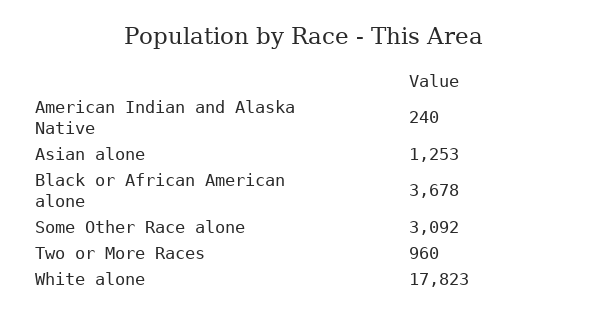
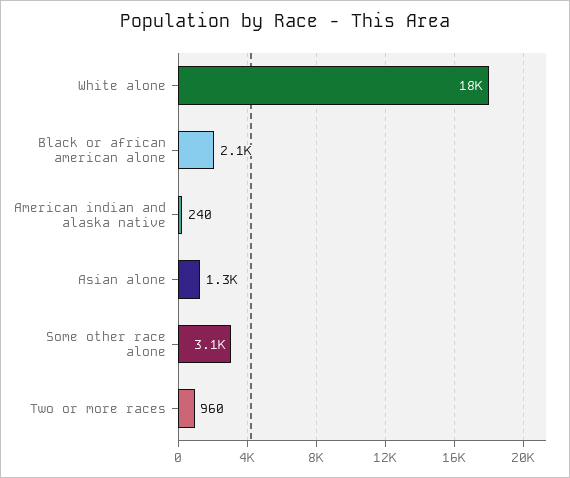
  {
    "American Indian and Alaska Native": 240,
    "Asian alone": 1253,
-   "Black or African American alone": 3678,
+   "Black or African American alone": 2100,
    "Some Other Race alone": 3092,
    "Two or More Races": 960,
    "White alone": 17823
  }

